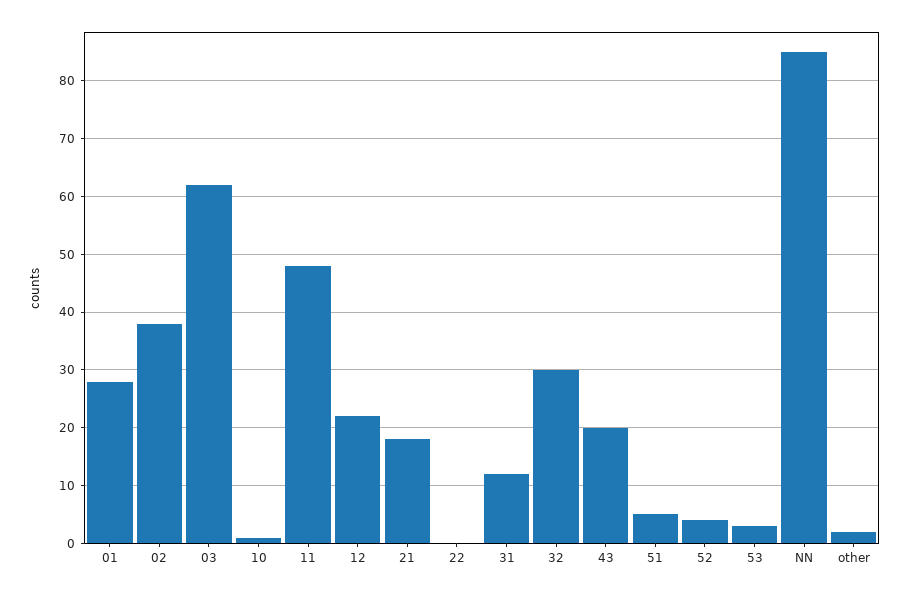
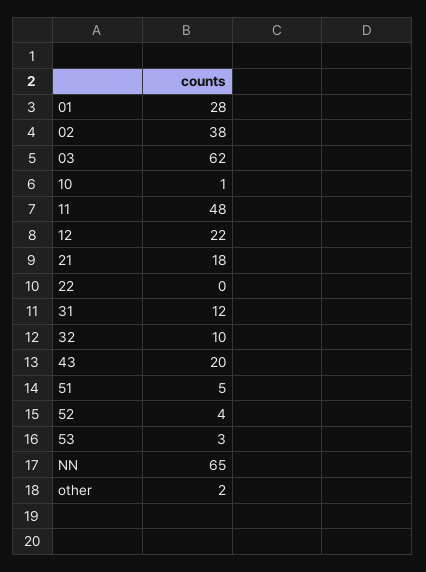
  {
    "01": 28,
    "02": 38,
    "03": 62,
    "10": 1,
    "11": 48,
    "12": 22,
    "21": 18,
    "22": 0,
    "31": 12,
-   "32": 30,
+   "32": 10,
    "43": 20,
    "51": 5,
    "52": 4,
    "53": 3,
-   "NN": 85,
+   "NN": 65,
    "other": 2
  }

